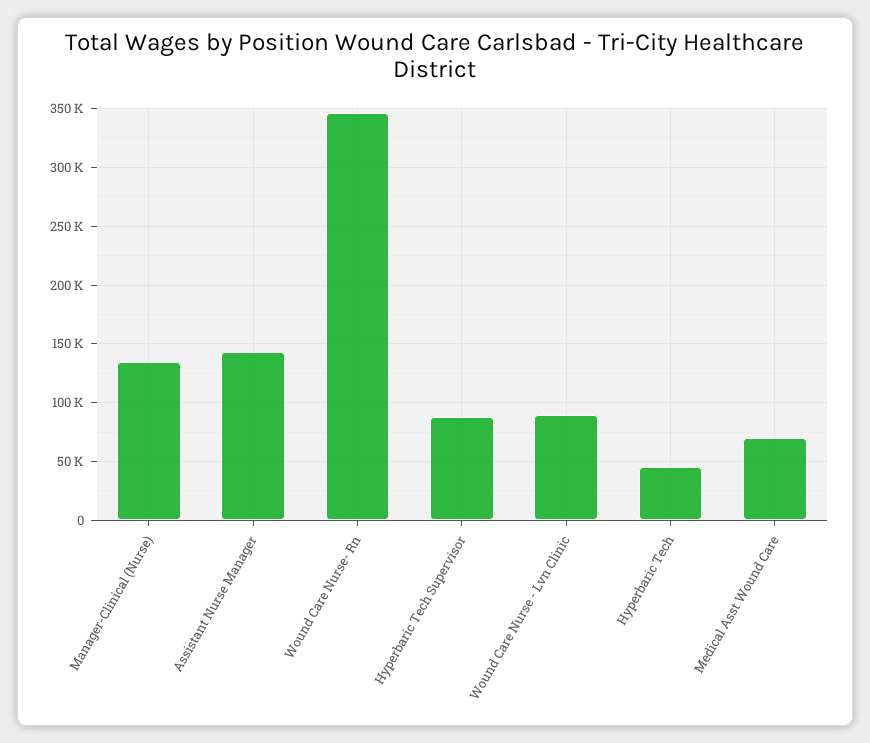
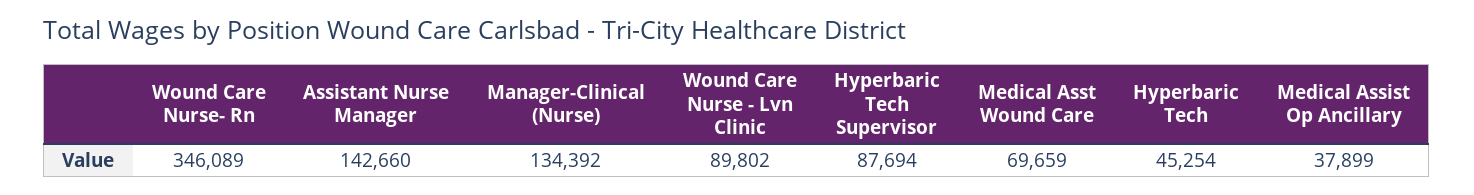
  {
    "Manager-Clinical (Nurse)": 134392,
    "Assistant Nurse Manager": 142660,
    "Wound Care Nurse- Rn": 346089,
    "Hyperbaric Tech Supervisor": 87694,
    "Wound Care Nurse - Lvn Clinic": 89802,
    "Hyperbaric Tech": 45254,
-   "Medical Asst Wound Care": 69659
+   "Medical Asst Wound Care": 69659,
+   "Medical Assist Op Ancillary": 37899
  }

